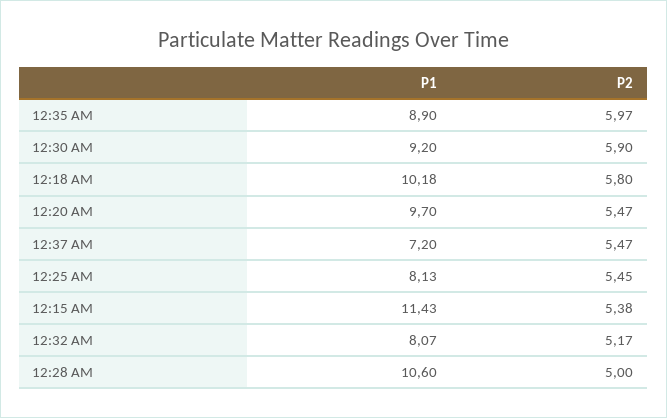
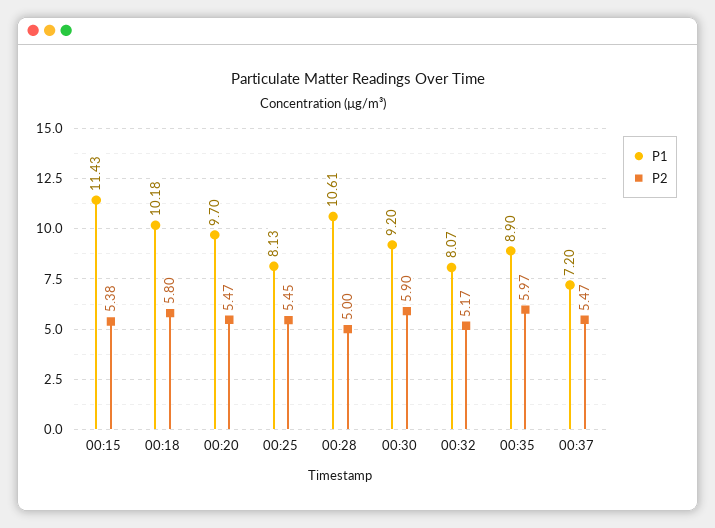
  {
    "P1": {
      "12:35 AM": 8.9,
      "12:30 AM": 9.2,
      "12:18 AM": 10.18,
      "12:20 AM": 9.7,
      "12:37 AM": 7.2,
      "12:25 AM": 8.13,
      "12:15 AM": 11.43,
      "12:32 AM": 8.07,
-     "12:28 AM": 10.6
+     "12:28 AM": 10.61
    },
    "P2": {
      "12:35 AM": 5.97,
      "12:30 AM": 5.9,
      "12:18 AM": 5.8,
      "12:20 AM": 5.47,
      "12:37 AM": 5.47,
      "12:25 AM": 5.45,
      "12:15 AM": 5.38,
      "12:32 AM": 5.17,
      "12:28 AM": 5
    }
  }

